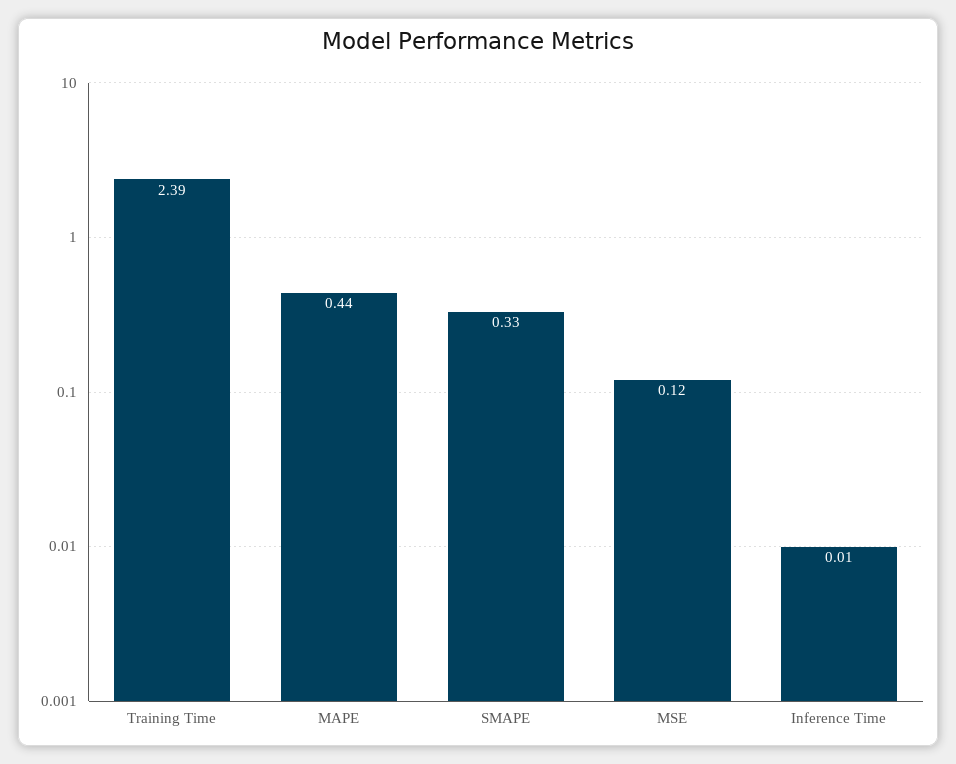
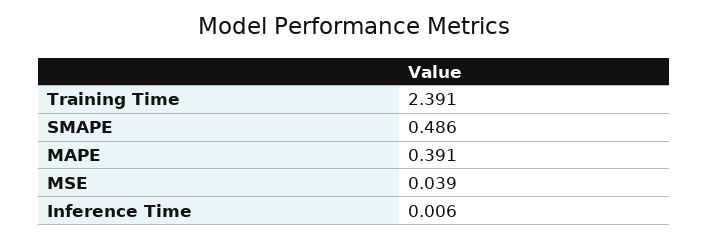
  {
    "Training Time": 2.391,
-   "MAPE": 0.44,
+   "MAPE": 0.391,
-   "SMAPE": 0.33,
+   "SMAPE": 0.486,
-   "MSE": 0.12,
+   "MSE": 0.039,
    "Inference Time": 0.006
  }

